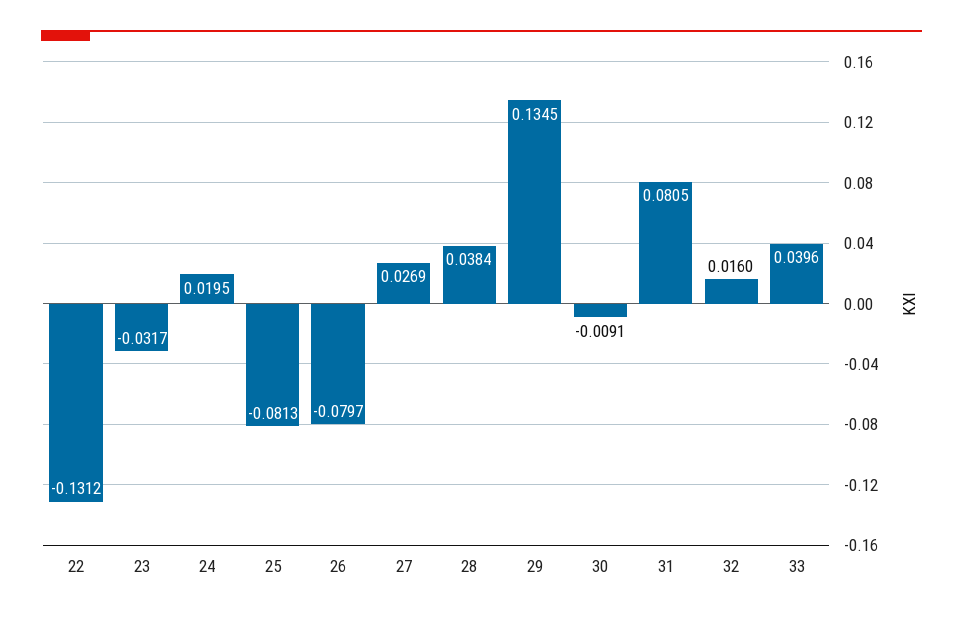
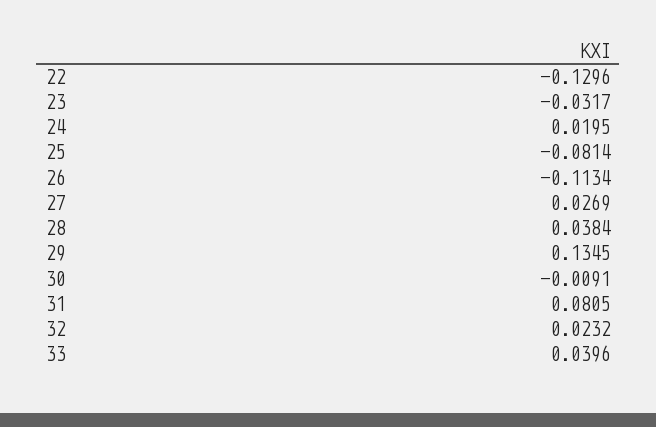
  {
-   "22": -0.1312,
+   "22": -0.1296,
    "23": -0.0317,
    "24": 0.0195,
-   "25": -0.0813,
+   "25": -0.0814,
-   "26": -0.0797,
+   "26": -0.1134,
    "27": 0.0269,
    "28": 0.0384,
    "29": 0.1345,
    "30": -0.0091,
    "31": 0.0805,
-   "32": 0.016,
+   "32": 0.0232,
    "33": 0.0396
  }

